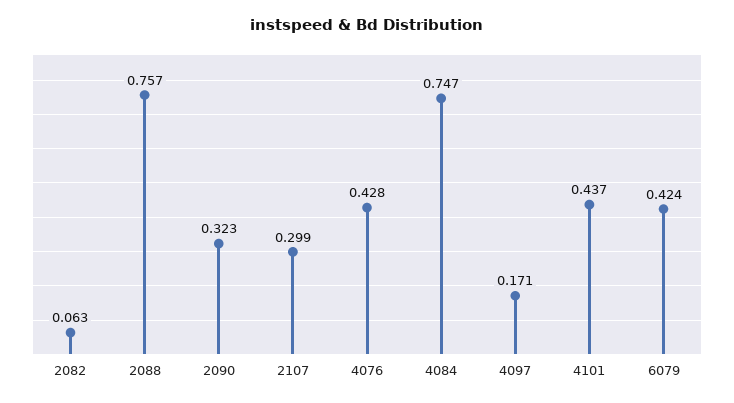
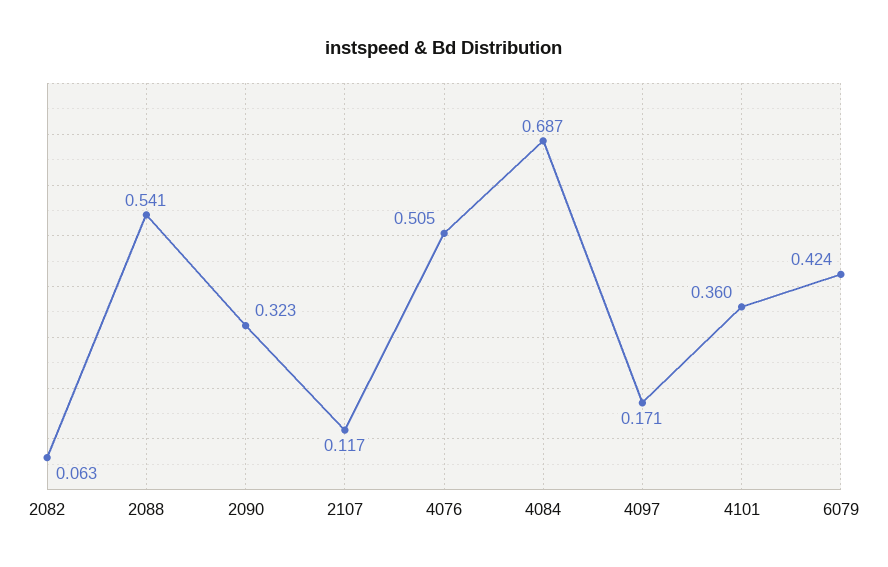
  {
    "2082": 0.063,
-   "2088": 0.757,
+   "2088": 0.541,
    "2090": 0.323,
-   "2107": 0.299,
+   "2107": 0.117,
-   "4076": 0.428,
+   "4076": 0.505,
-   "4084": 0.747,
+   "4084": 0.687,
    "4097": 0.171,
-   "4101": 0.437,
+   "4101": 0.36,
    "6079": 0.424
  }

